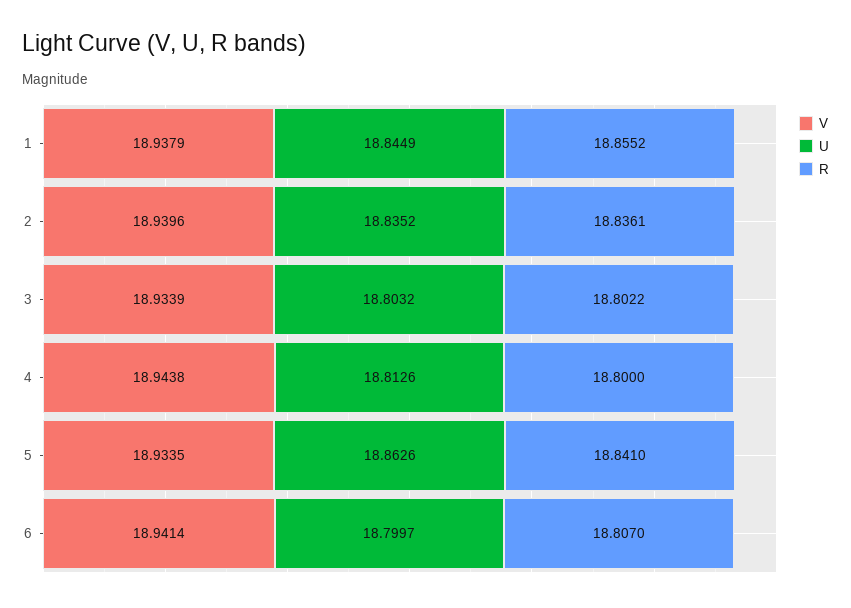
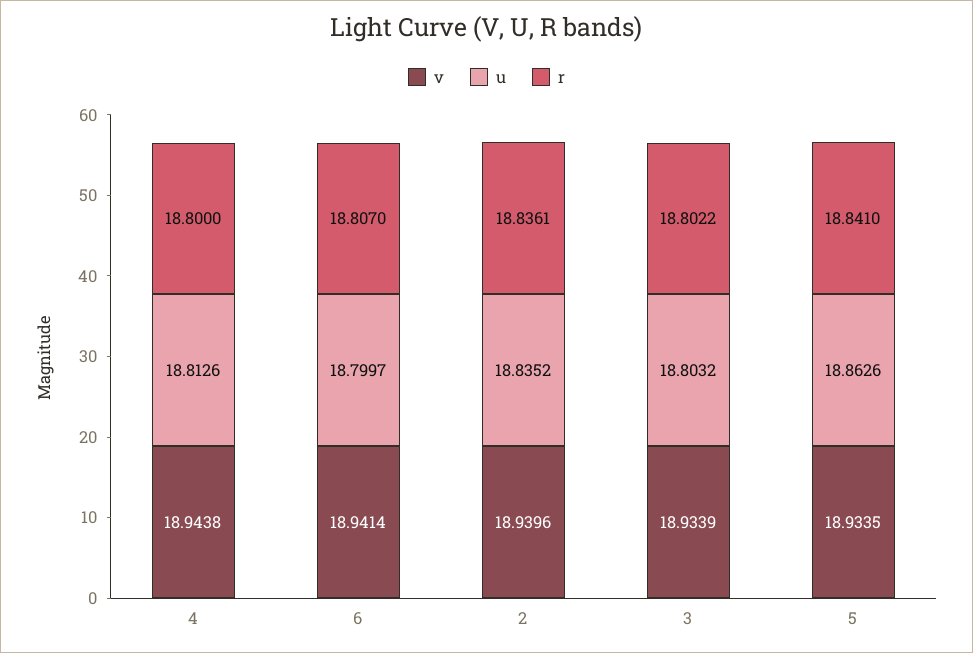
  {
    "V": {
-     "1": 18.9379,
      "2": 18.9396,
      "3": 18.9339,
      "4": 18.9438,
      "5": 18.9335,
      "6": 18.9414
    },
    "U": {
-     "1": 18.8449,
      "2": 18.8352,
      "3": 18.8032,
      "4": 18.8126,
      "5": 18.8626,
      "6": 18.7997
    },
    "R": {
-     "1": 18.8552,
      "2": 18.8361,
      "3": 18.8022,
      "4": 18.8,
      "5": 18.841,
      "6": 18.807
    }
  }

